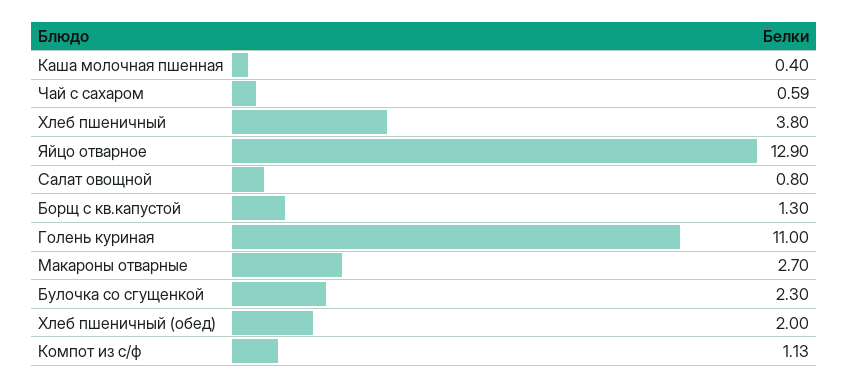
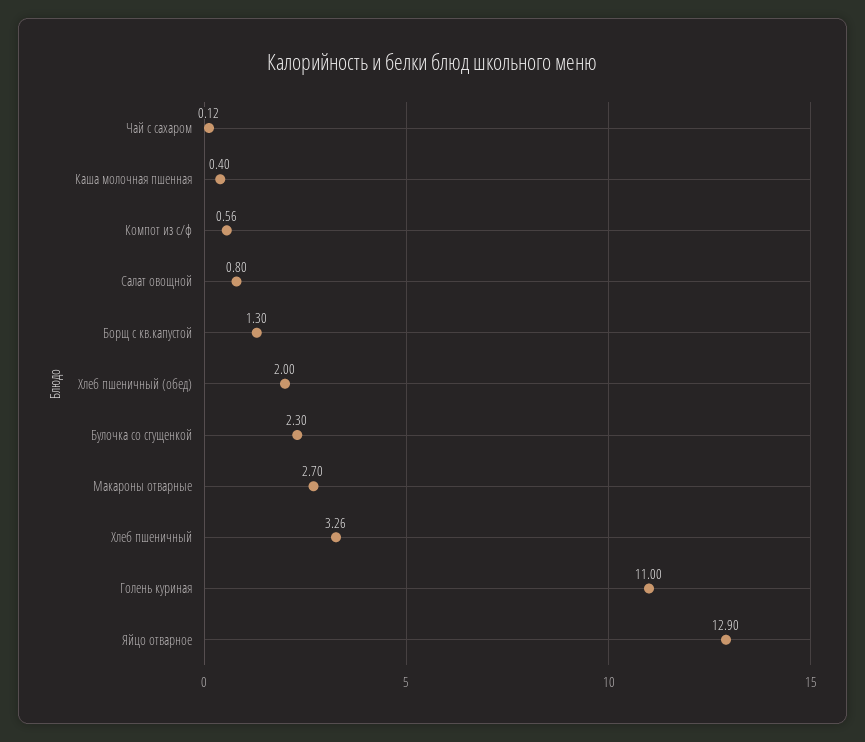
  {
    "Каша молочная пшенная": 0.4,
-   "Чай с сахаром": 0.59,
+   "Чай с сахаром": 0.12,
-   "Хлеб пшеничный": 3.8,
+   "Хлеб пшеничный": 3.26,
    "Яйцо отварное": 12.9,
    "Салат овощной": 0.8,
    "Борщ с кв.капустой": 1.3,
    "Голень куриная": 11,
    "Макароны отварные": 2.7,
    "Булочка со сгущенкой": 2.3,
    "Хлеб пшеничный (обед)": 2,
-   "Компот из с/ф": 1.13
+   "Компот из с/ф": 0.56
  }

